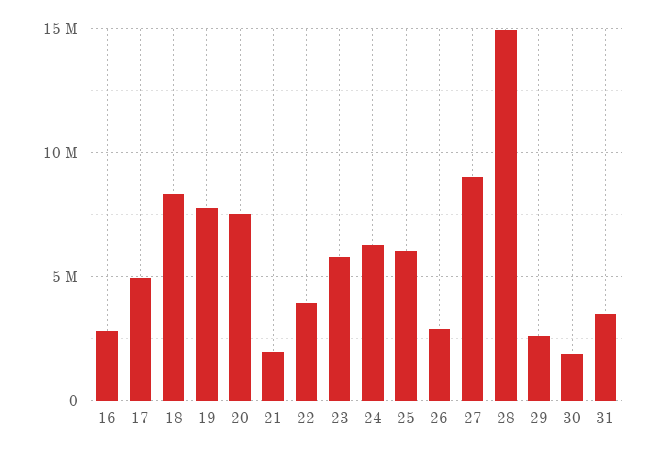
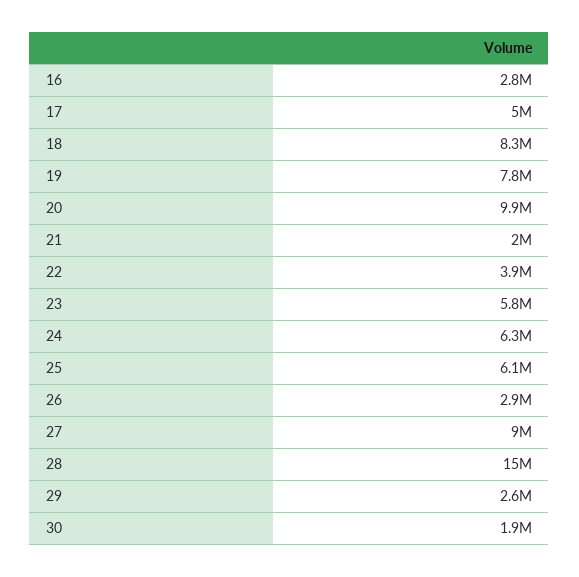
  {
    "16": 2800000,
    "17": 5000000,
    "18": 8300000,
    "19": 7800000,
-   "20": 7500000,
+   "20": 9900000,
    "21": 2000000,
    "22": 3900000,
    "23": 5800000,
    "24": 6300000,
    "25": 6100000,
    "26": 2900000,
    "27": 9000000,
    "28": 15000000,
    "29": 2600000,
-   "30": 1900000,
+   "30": 1900000
-   "31": 3500000
  }

